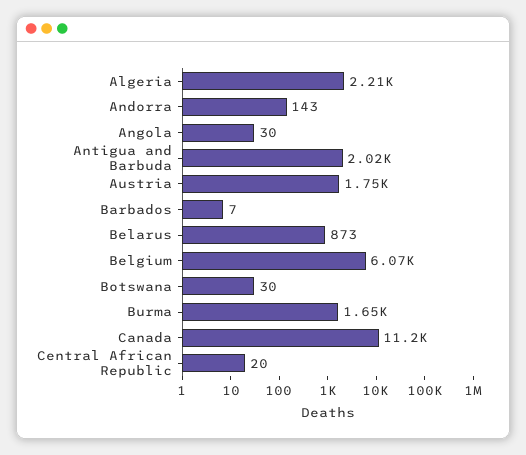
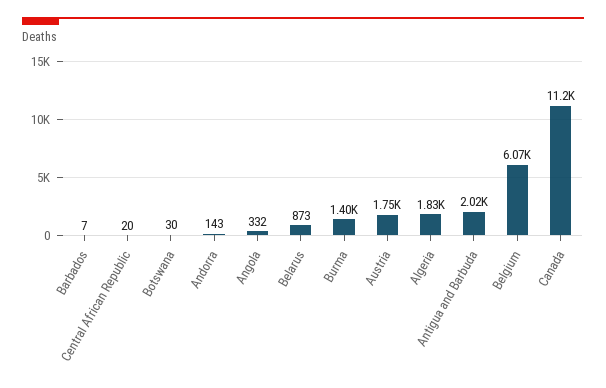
  {
-   "Algeria": 2210,
+   "Algeria": 1830,
    "Andorra": 143,
-   "Angola": 30,
+   "Angola": 332,
    "Antigua and Barbuda": 2020,
    "Austria": 1750,
    "Barbados": 7,
    "Belarus": 873,
    "Belgium": 6070,
    "Botswana": 30,
-   "Burma": 1650,
+   "Burma": 1400,
    "Canada": 11200,
    "Central African Republic": 20
  }

